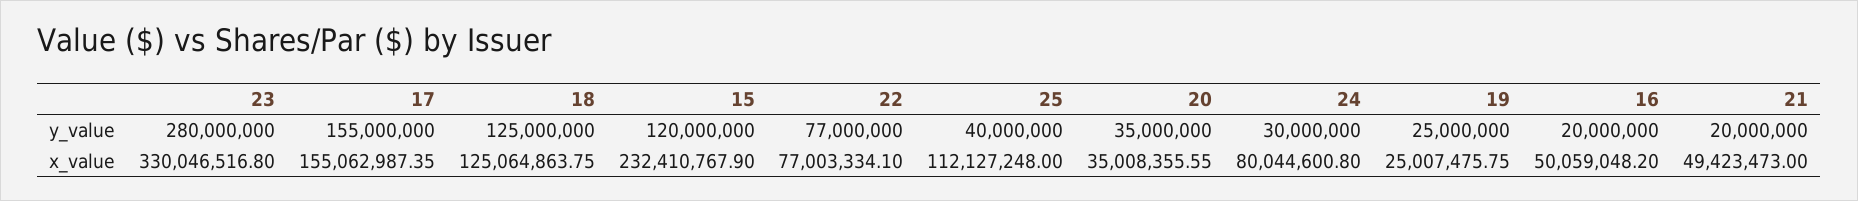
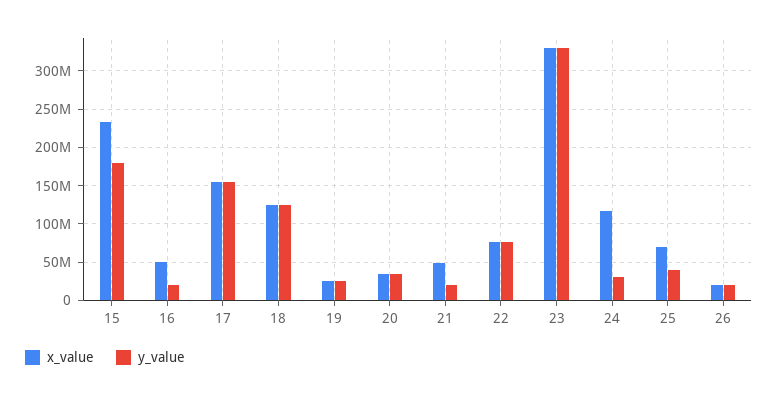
  {
    "y_value": {
-     "23": 280000000,
+     "23": 330000000,
      "17": 155000000,
      "18": 125000000,
-     "15": 120000000,
+     "15": 180000000,
      "22": 77000000,
      "25": 40000000,
      "20": 35000000,
      "24": 30000000,
      "19": 25000000,
      "16": 20000000,
-     "21": 20000000
+     "21": 20000000,
+     "26": 20000000
    },
    "x_value": {
      "23": 330046516.8,
      "17": 155062987.35,
      "18": 125064863.75,
      "15": 232410767.9,
      "22": 77003334.1,
-     "25": 112127248,
+     "25": 70000000,
      "20": 35008355.55,
-     "24": 80044600.8,
+     "24": 120000000,
      "19": 25007475.75,
      "16": 50059048.2,
-     "21": 49423473
+     "21": 49423473,
+     "26": 20000000
    }
  }

